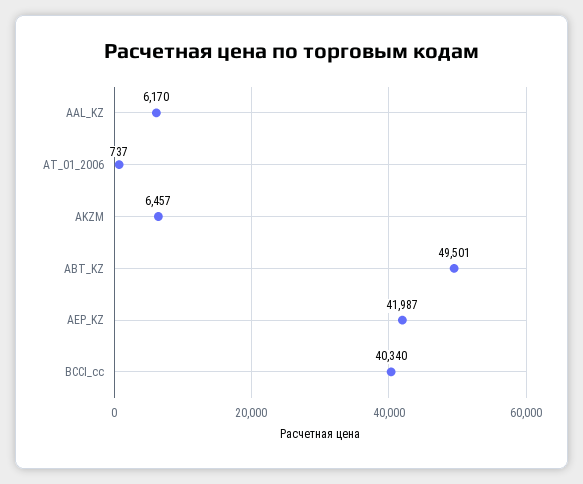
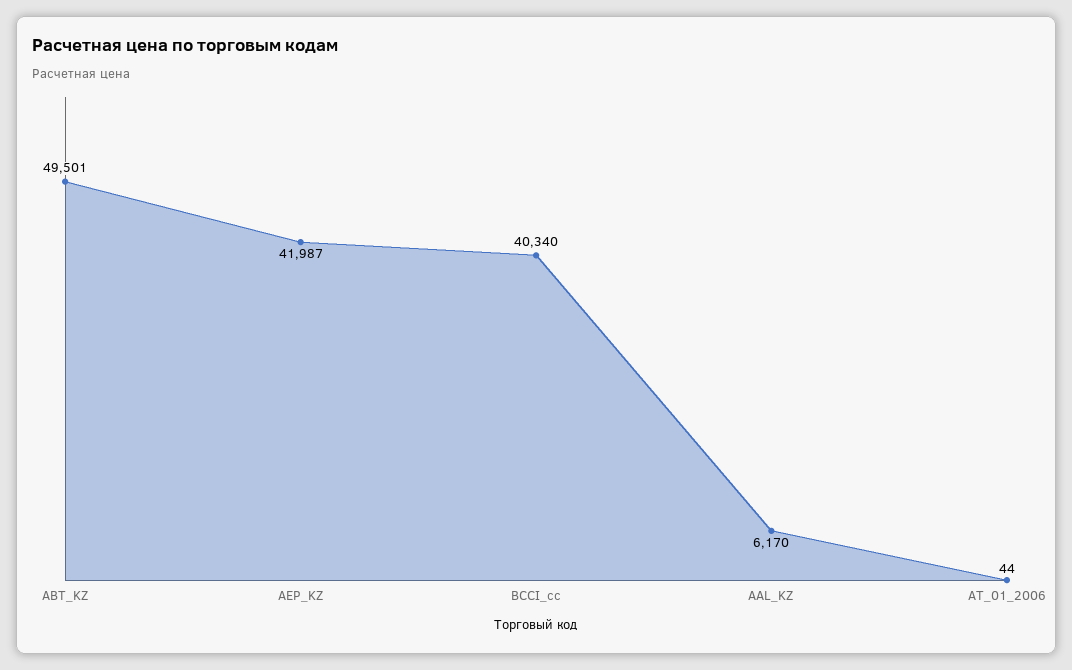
  {
    "AAL_KZ": 6170,
-   "AT_01_2006": 737,
+   "AT_01_2006": 44,
-   "AKZM": 6457,
    "ABT_KZ": 49501,
    "AEP_KZ": 41987,
    "BCCI_cc": 40340
  }

